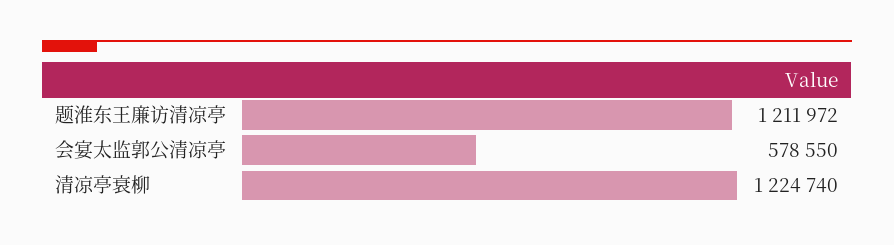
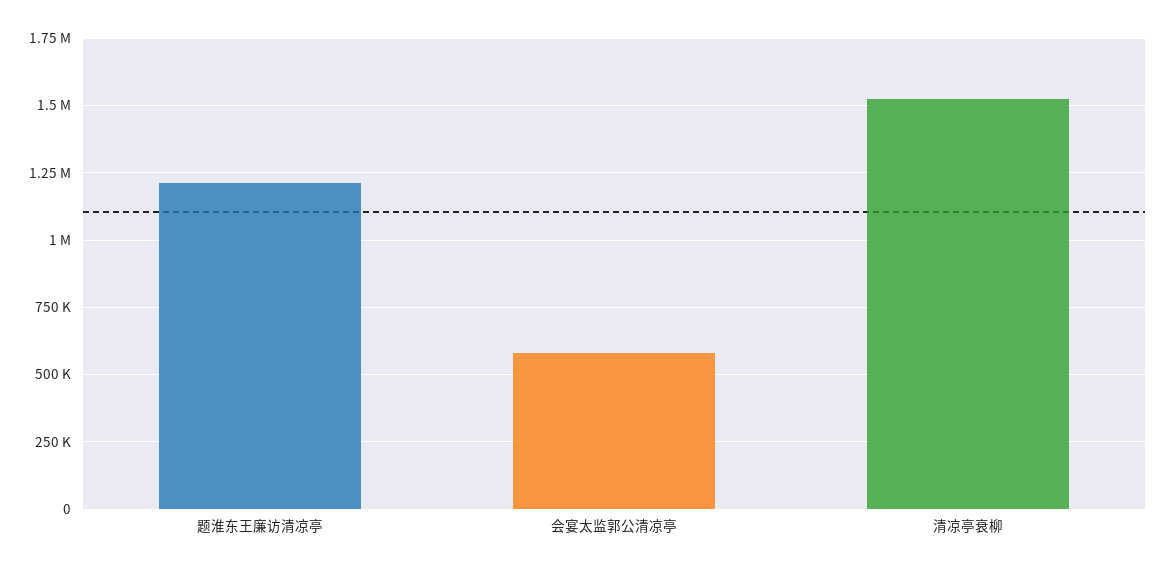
  {
    "题淮东王廉访清凉亭": 1211972,
    "会宴太监郭公清凉亭": 578550,
-   "清凉亭衰柳": 1224740
+   "清凉亭衰柳": 1525000
  }

